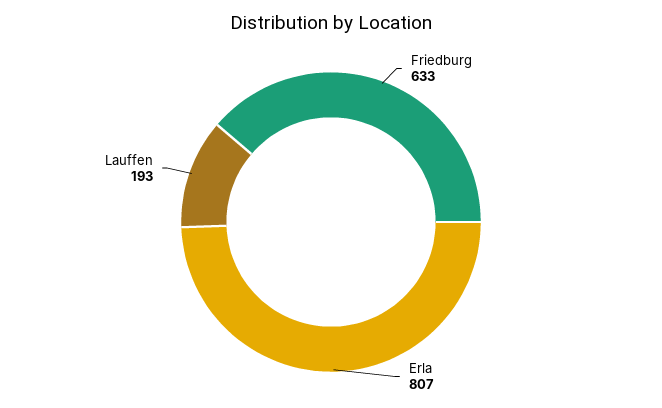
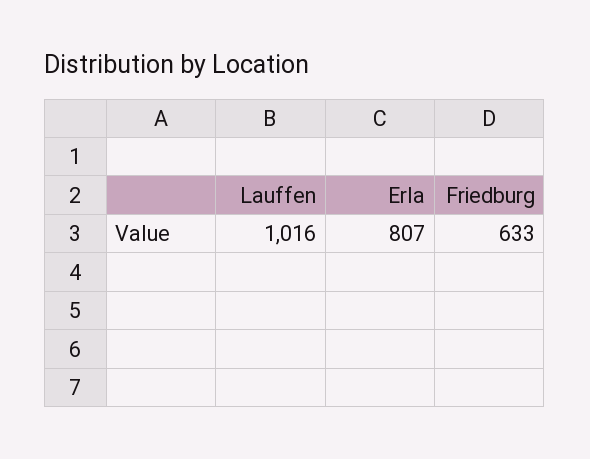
  {
    "Friedburg": 633,
    "Erla": 807,
-   "Lauffen": 193
+   "Lauffen": 1016
  }

